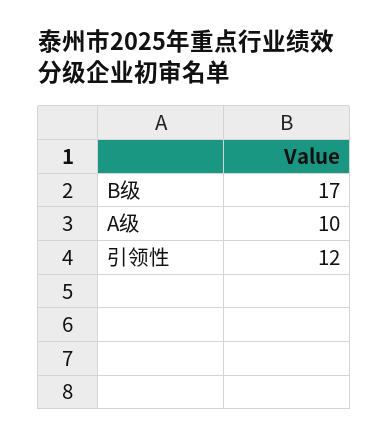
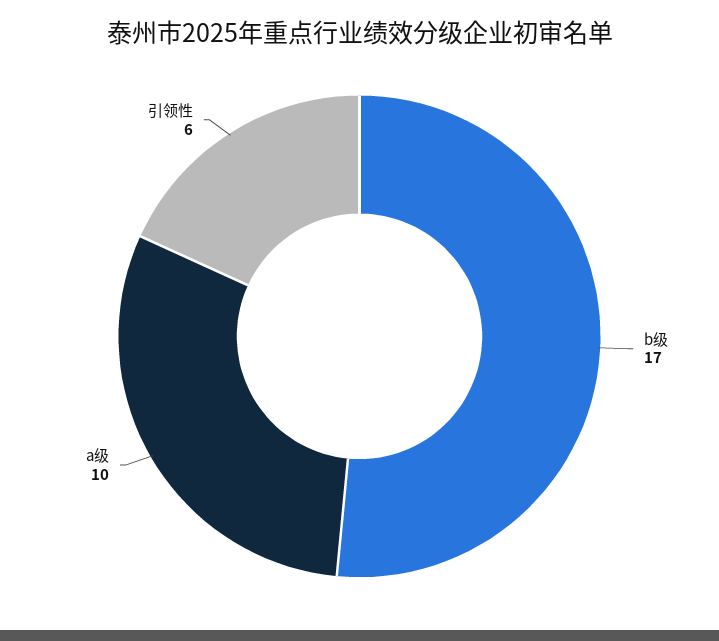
  {
    "B级": 17,
    "A级": 10,
-   "引领性": 12
+   "引领性": 6
  }

